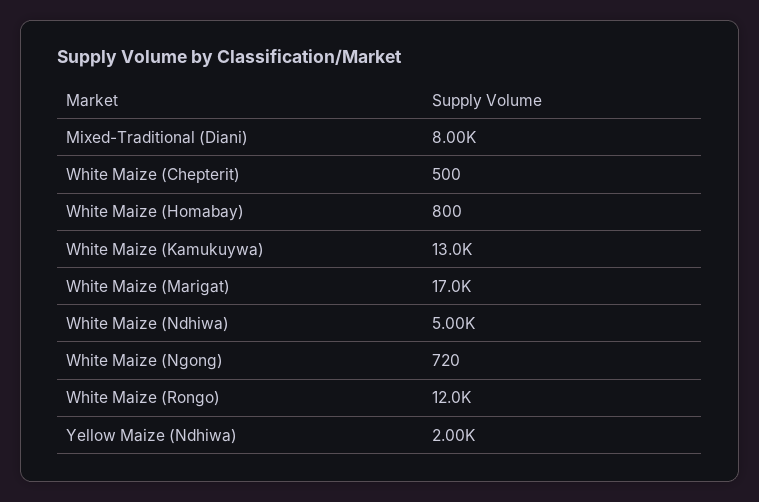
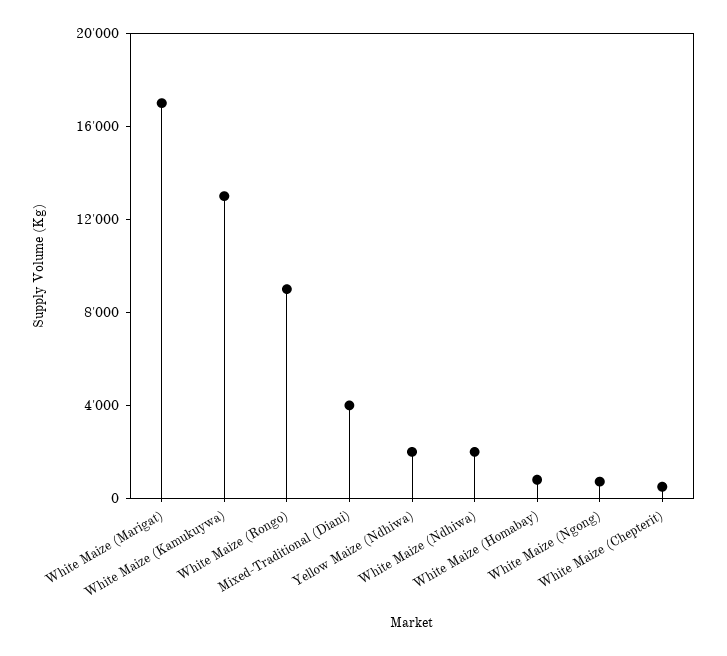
  {
-   "Mixed-Traditional (Diani)": 8000,
+   "Mixed-Traditional (Diani)": 4000,
    "White Maize (Chepterit)": 500,
    "White Maize (Homabay)": 800,
    "White Maize (Kamukuywa)": 13000,
    "White Maize (Marigat)": 17000,
-   "White Maize (Ndhiwa)": 5000,
+   "White Maize (Ndhiwa)": 2000,
    "White Maize (Ngong)": 720,
-   "White Maize (Rongo)": 12000,
+   "White Maize (Rongo)": 9000,
    "Yellow Maize (Ndhiwa)": 2000
  }

